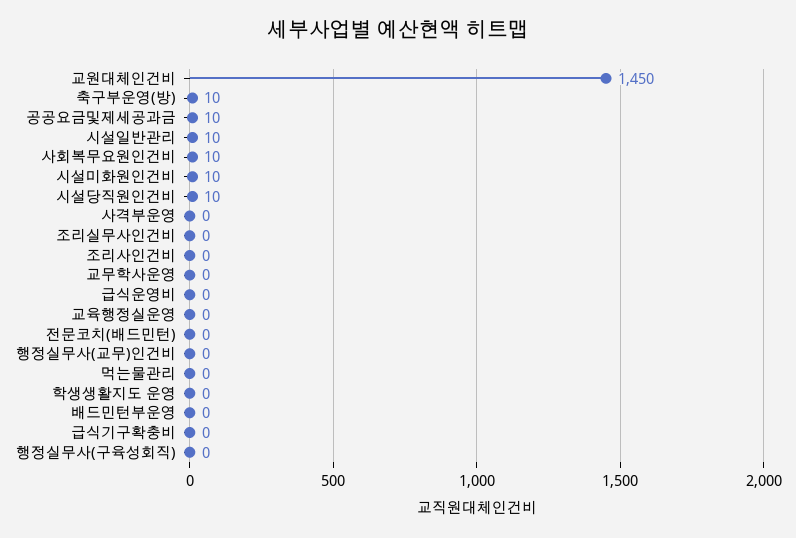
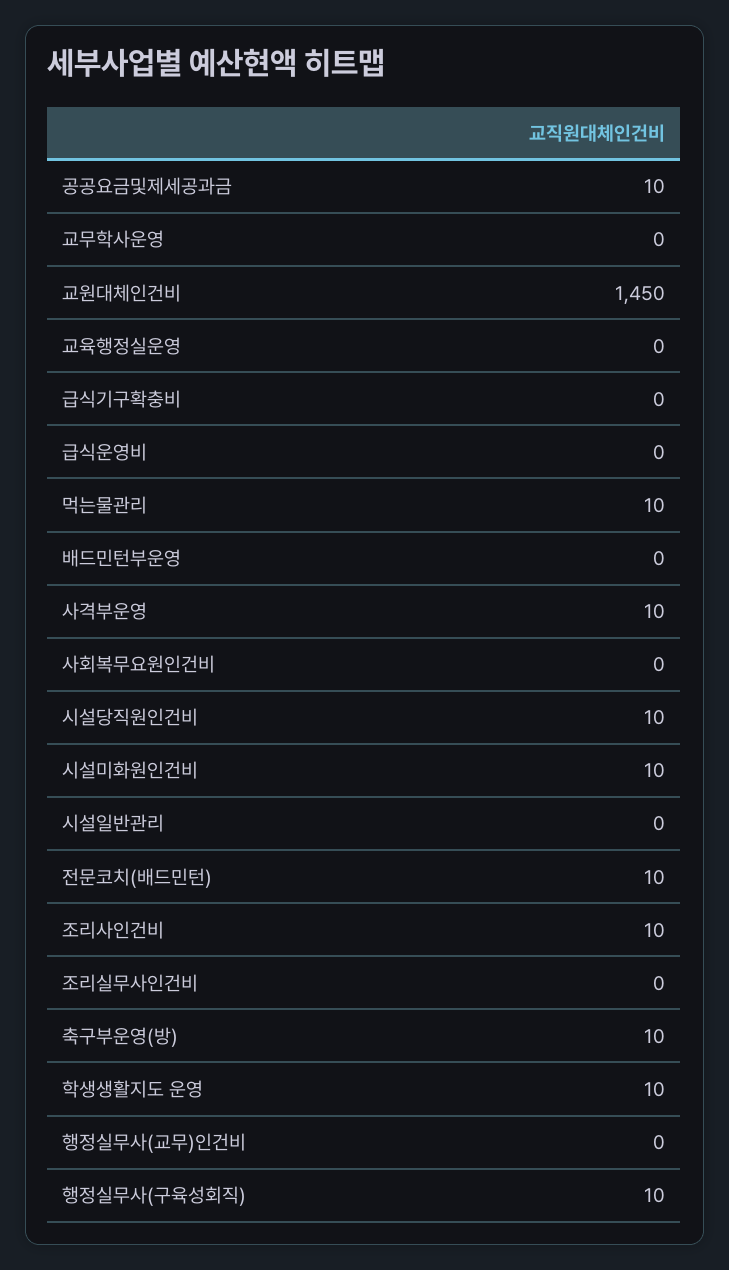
  {
    "교원대체인건비": 1450,
    "축구부운영(방)": 10,
    "공공요금및제세공과금": 10,
-   "시설일반관리": 10,
+   "시설일반관리": 0,
-   "사회복무요원인건비": 10,
+   "사회복무요원인건비": 0,
    "시설미화원인건비": 10,
    "시설당직원인건비": 10,
-   "사격부운영": 0,
+   "사격부운영": 10,
    "조리실무사인건비": 0,
-   "조리사인건비": 0,
+   "조리사인건비": 10,
    "교무학사운영": 0,
    "급식운영비": 0,
    "교육행정실운영": 0,
-   "전문코치(배드민턴)": 0,
+   "전문코치(배드민턴)": 10,
    "행정실무사(교무)인건비": 0,
-   "먹는물관리": 0,
+   "먹는물관리": 10,
-   "학생생활지도 운영": 0,
+   "학생생활지도 운영": 10,
    "배드민턴부운영": 0,
    "급식기구확충비": 0,
-   "행정실무사(구육성회직)": 0
+   "행정실무사(구육성회직)": 10
  }

